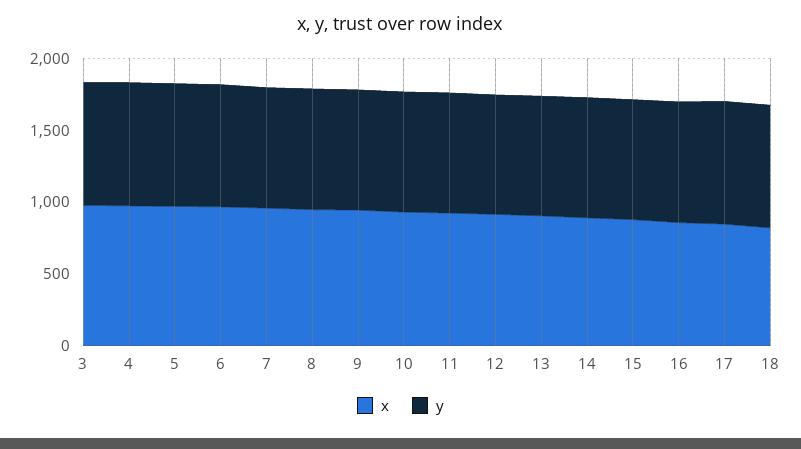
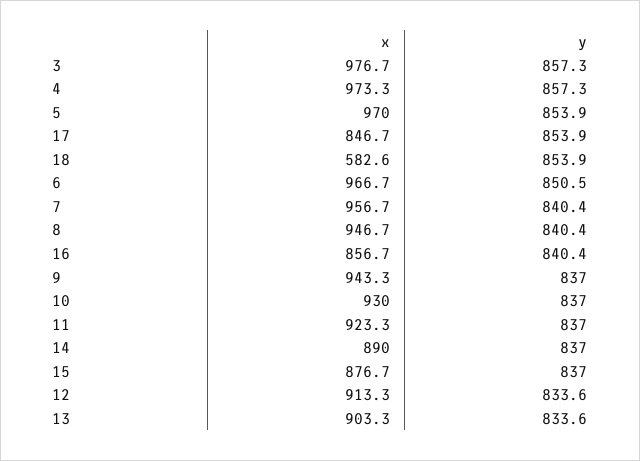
  {
    "x": {
      "3": 976.7,
      "4": 973.3,
      "5": 970,
      "6": 966.7,
      "7": 956.7,
      "8": 946.7,
      "9": 943.3,
      "10": 930,
      "11": 923.3,
      "12": 913.3,
      "13": 903.3,
      "14": 890,
      "15": 876.7,
      "16": 856.7,
      "17": 846.7,
-     "18": 800
+     "18": 582.6
    },
    "y": {
      "3": 857.3,
      "4": 857.3,
      "5": 853.9,
      "6": 850.5,
      "7": 840.4,
      "8": 840.4,
      "9": 837,
      "10": 837,
      "11": 837,
      "12": 833.6,
      "13": 833.6,
      "14": 837,
      "15": 837,
      "16": 840.4,
      "17": 853.9,
      "18": 853.9
    }
  }

